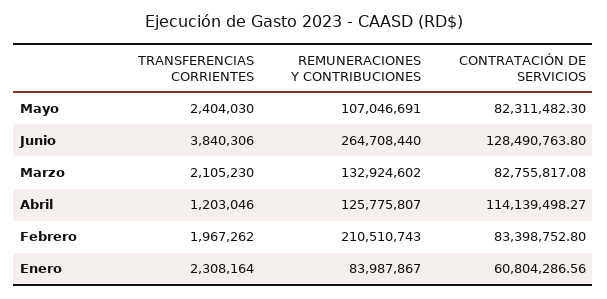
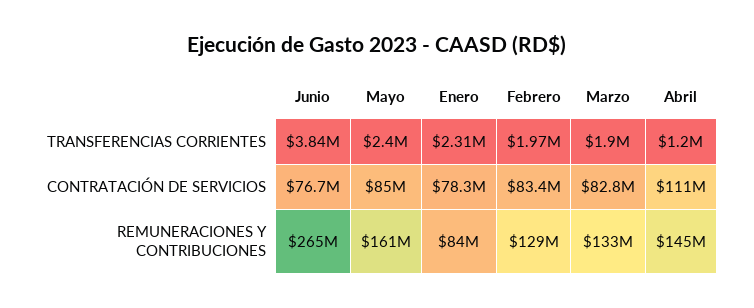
  {
    "TRANSFERENCIAS CORRIENTES": {
      "Mayo": 2404030,
      "Junio": 3840306,
-     "Marzo": 2105230,
+     "Marzo": 1900000,
      "Abril": 1203046,
      "Febrero": 1967262,
      "Enero": 2308164
    },
    "REMUNERACIONES Y CONTRIBUCIONES": {
-     "Mayo": 107046691,
+     "Mayo": 161000000,
      "Junio": 264708440,
      "Marzo": 132924602,
-     "Abril": 125775807,
+     "Abril": 145000000,
-     "Febrero": 210510743,
+     "Febrero": 129000000,
      "Enero": 83987867
    },
    "CONTRATACIÓN DE SERVICIOS": {
-     "Mayo": 82311482.3,
+     "Mayo": 85000000,
-     "Junio": 128490763.8,
+     "Junio": 76700000,
      "Marzo": 82755817.08,
-     "Abril": 114139498.27,
+     "Abril": 111000000,
      "Febrero": 83398752.8,
-     "Enero": 60804286.56
+     "Enero": 78300000
    }
  }

